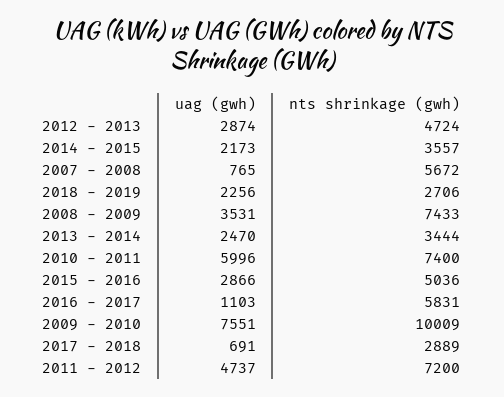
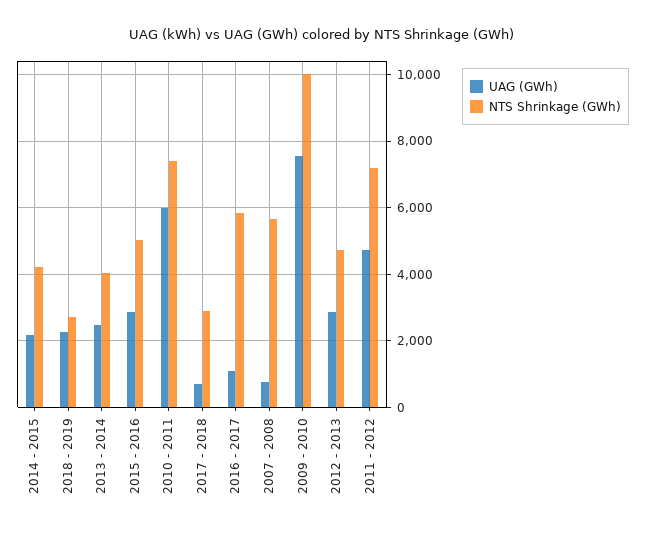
  {
    "uag (gwh)": {
      "2012 - 2013": 2874,
      "2014 - 2015": 2173,
      "2007 - 2008": 765,
      "2018 - 2019": 2256,
-     "2008 - 2009": 3531,
      "2013 - 2014": 2470,
      "2010 - 2011": 5996,
      "2015 - 2016": 2866,
      "2016 - 2017": 1103,
      "2009 - 2010": 7551,
      "2017 - 2018": 691,
      "2011 - 2012": 4737
    },
    "nts shrinkage (gwh)": {
      "2012 - 2013": 4724,
-     "2014 - 2015": 3557,
+     "2014 - 2015": 4200,
      "2007 - 2008": 5672,
      "2018 - 2019": 2706,
-     "2008 - 2009": 7433,
-     "2013 - 2014": 3444,
+     "2013 - 2014": 4000,
      "2010 - 2011": 7400,
      "2015 - 2016": 5036,
      "2016 - 2017": 5831,
      "2009 - 2010": 10009,
      "2017 - 2018": 2889,
      "2011 - 2012": 7200
    }
  }

